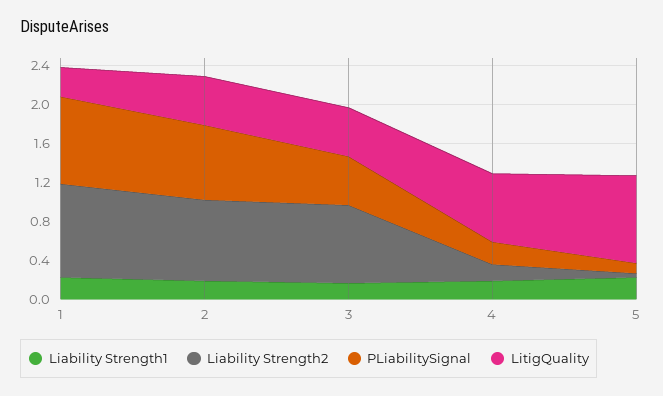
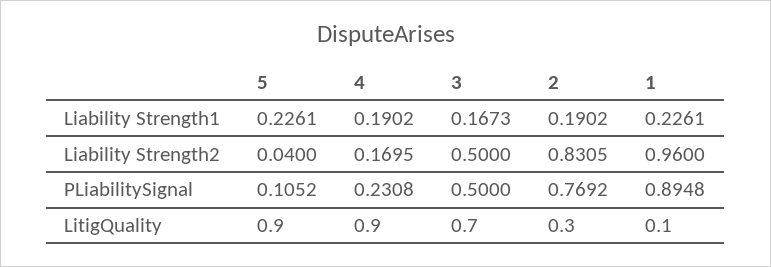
  {
    "Liability Strength1": {
      "1": 0.2261,
      "2": 0.1902,
      "3": 0.1673,
      "4": 0.1902,
      "5": 0.2261
    },
    "Liability Strength2": {
      "1": 0.96,
      "2": 0.8305,
-     "3": 0.8,
+     "3": 0.5,
      "4": 0.1695,
      "5": 0.04
    },
    "PLiabilitySignal": {
      "1": 0.8948,
      "2": 0.7692,
      "3": 0.5,
      "4": 0.2308,
      "5": 0.1052
    },
    "LitigQuality": {
-     "1": 0.3,
+     "1": 0.1,
-     "2": 0.5,
+     "2": 0.3,
-     "3": 0.5,
+     "3": 0.7,
-     "4": 0.7,
+     "4": 0.9,
      "5": 0.9
    }
  }

